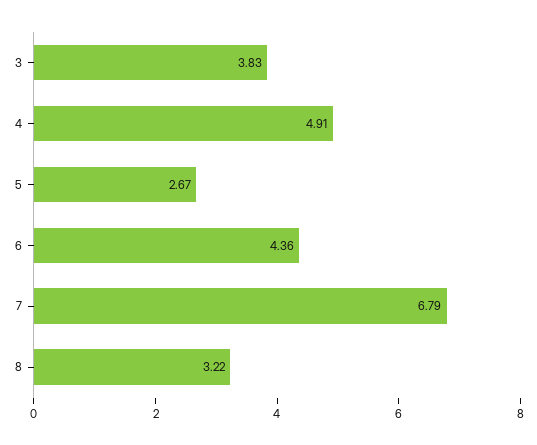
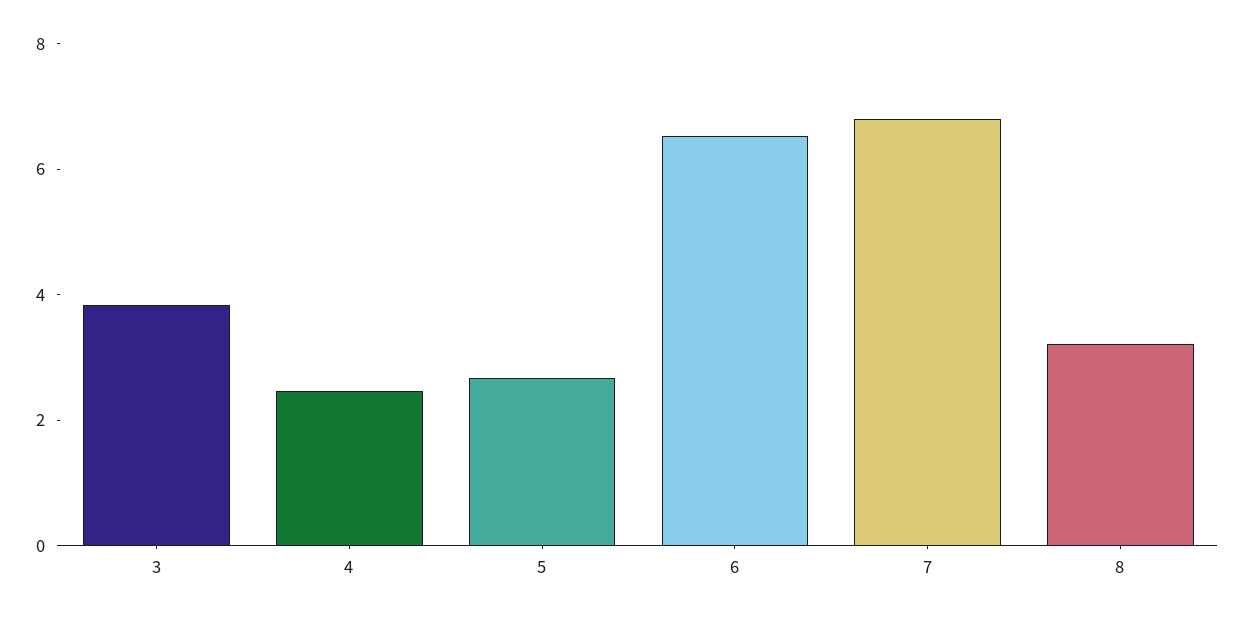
  {
    "3": 3.83,
-   "4": 4.91,
+   "4": 2.5,
    "5": 2.67,
-   "6": 4.36,
+   "6": 6.5,
    "7": 6.79,
    "8": 3.22
  }

